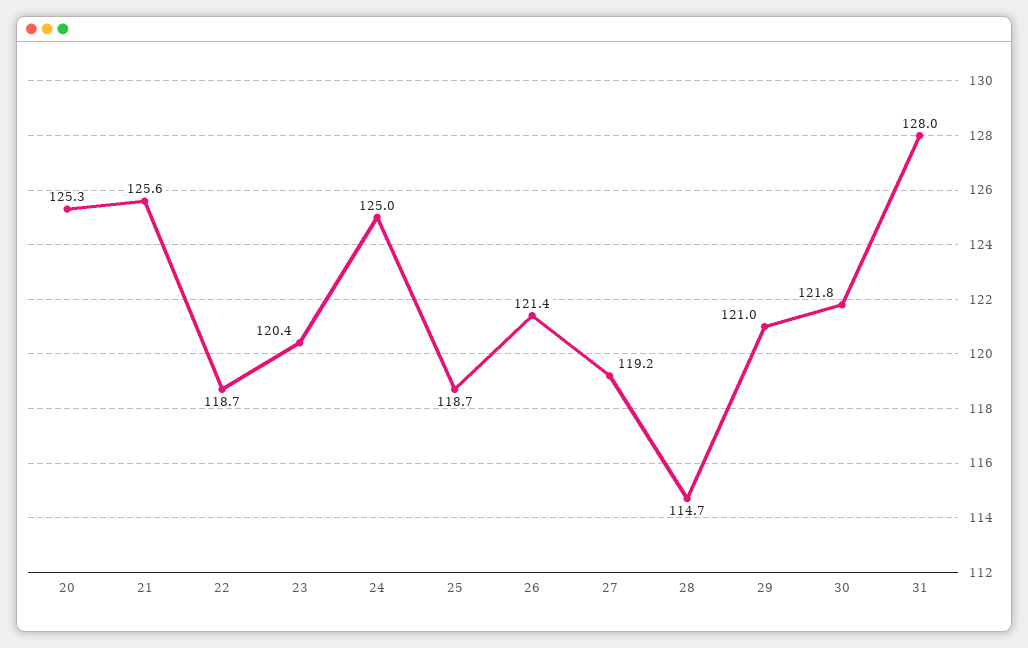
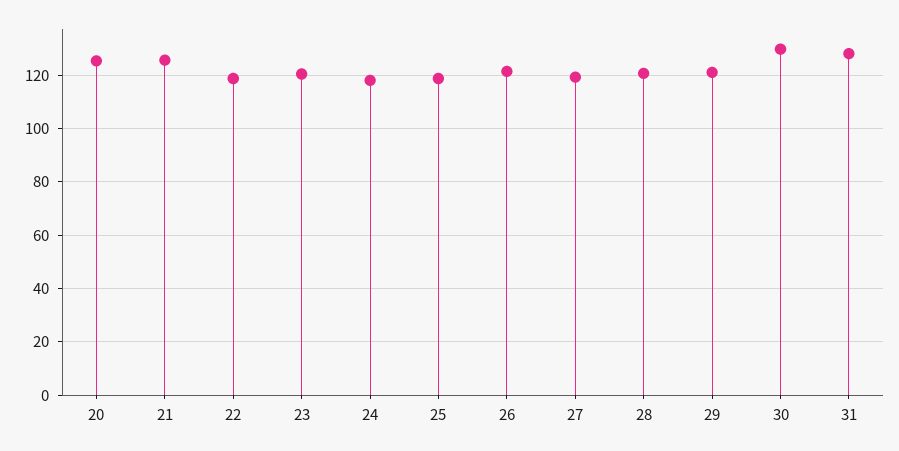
  {
    "20": 125.3,
    "21": 125.6,
    "22": 118.7,
    "23": 120.4,
-   "24": 125,
+   "24": 117.5,
    "25": 118.7,
    "26": 121.4,
    "27": 119.2,
-   "28": 114.7,
+   "28": 120,
    "29": 121,
-   "30": 121.8,
+   "30": 130,
    "31": 128
  }

